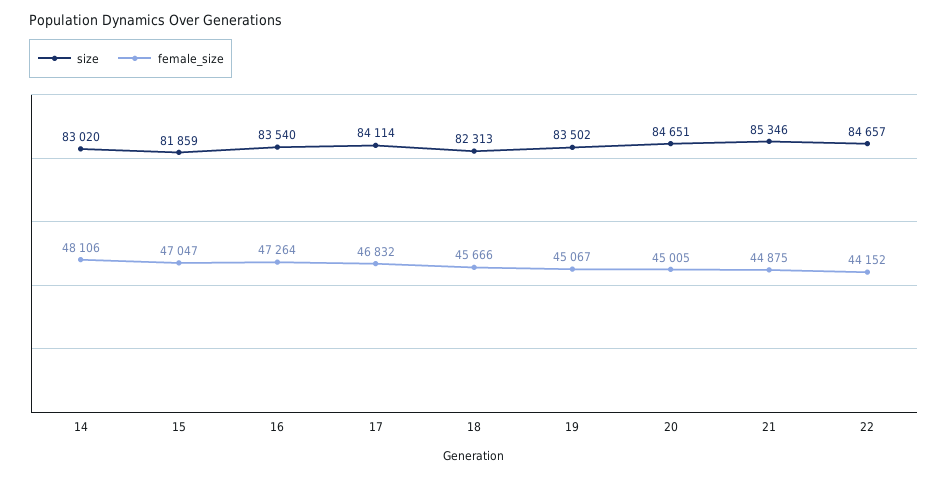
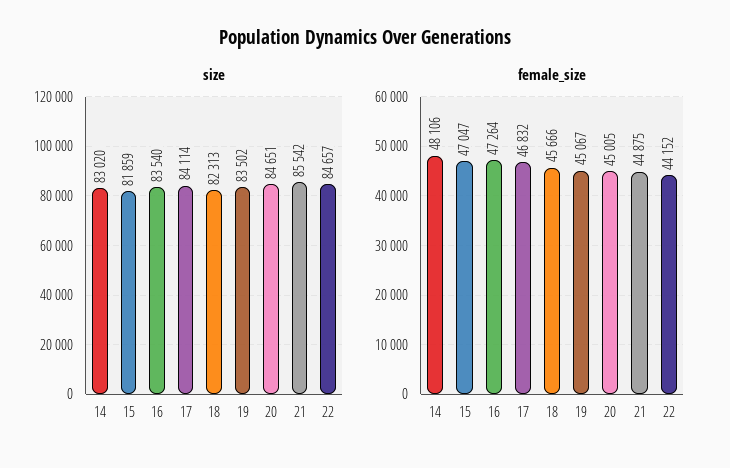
  {
    "size": {
      "14": 83020,
      "15": 81859,
      "16": 83540,
      "17": 84114,
      "18": 82313,
      "19": 83502,
      "20": 84651,
-     "21": 85346,
+     "21": 85542,
      "22": 84657
    },
    "female_size": {
      "14": 48106,
      "15": 47047,
      "16": 47264,
      "17": 46832,
      "18": 45666,
      "19": 45067,
      "20": 45005,
      "21": 44875,
      "22": 44152
    }
  }

